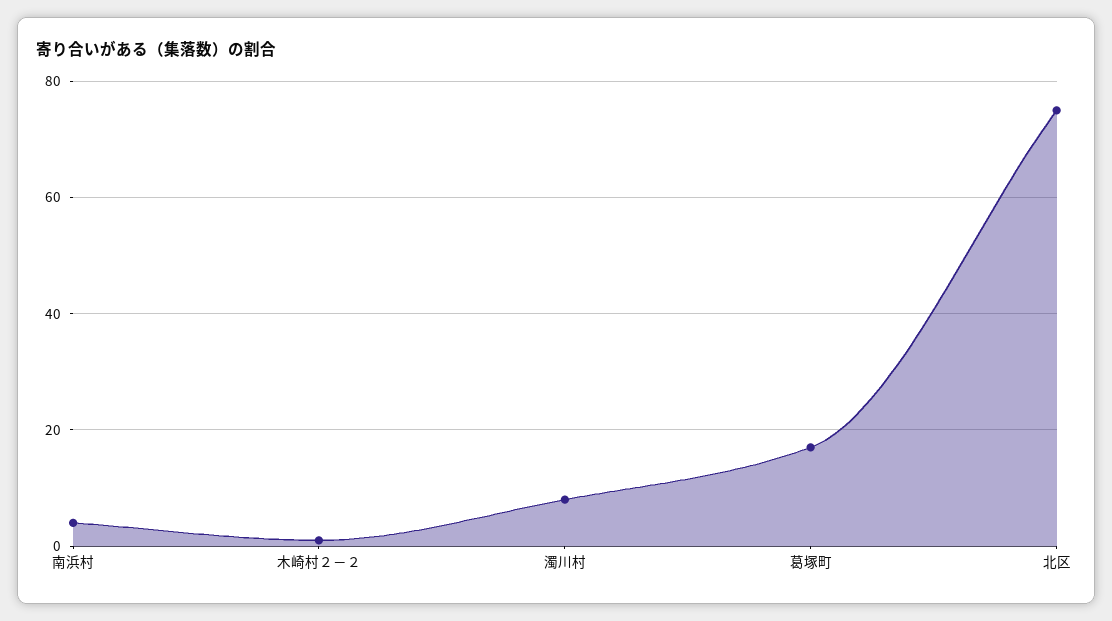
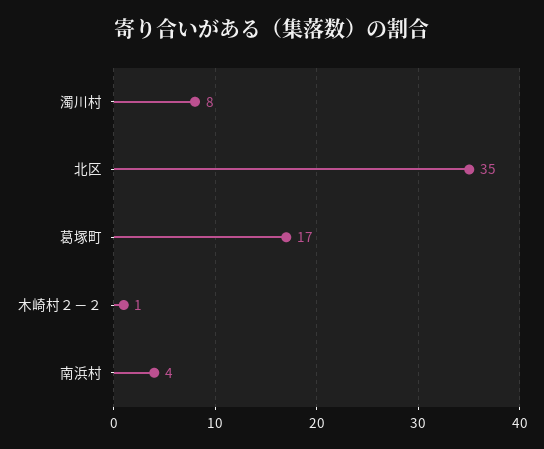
  {
    "南浜村": 4,
    "木崎村２－２": 1,
    "濁川村": 8,
    "葛塚町": 17,
-   "北区": 75
+   "北区": 35
  }

